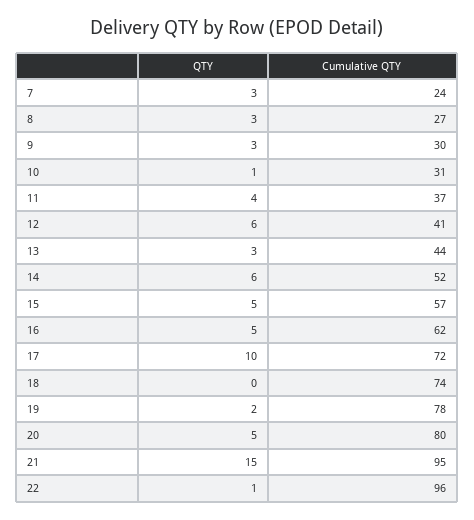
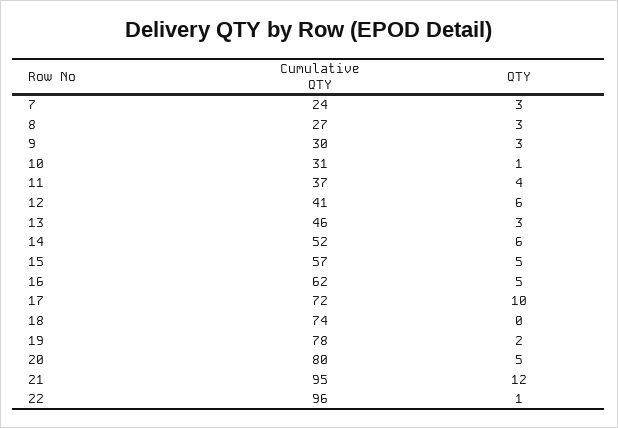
  {
    "QTY": {
      "7": 3,
      "8": 3,
      "9": 3,
      "10": 1,
      "11": 4,
      "12": 6,
      "13": 3,
      "14": 6,
      "15": 5,
      "16": 5,
      "17": 10,
      "18": 0,
      "19": 2,
      "20": 5,
-     "21": 15,
+     "21": 12,
      "22": 1
    },
    "Cumulative QTY": {
      "7": 24,
      "8": 27,
      "9": 30,
      "10": 31,
      "11": 37,
      "12": 41,
-     "13": 44,
+     "13": 46,
      "14": 52,
      "15": 57,
      "16": 62,
      "17": 72,
      "18": 74,
      "19": 78,
      "20": 80,
      "21": 95,
      "22": 96
    }
  }

